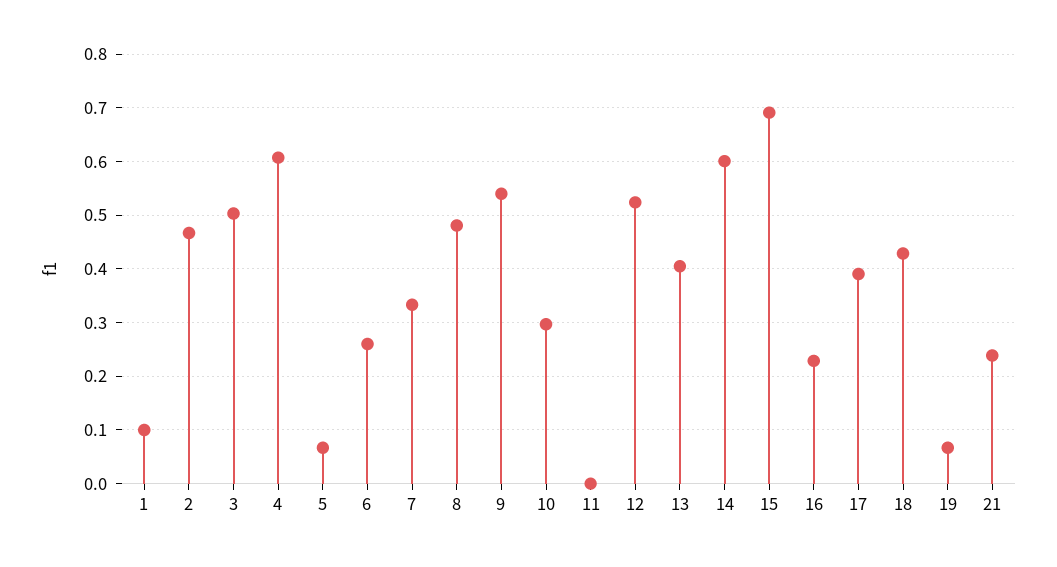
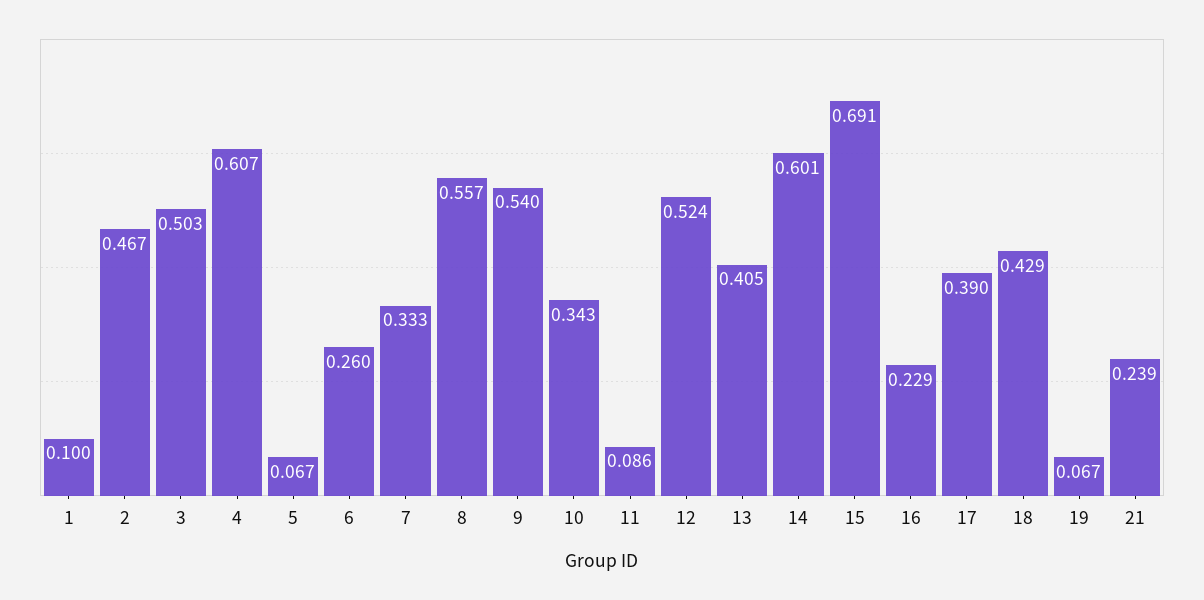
  {
    "1": 0.1,
    "2": 0.467,
    "3": 0.503,
    "4": 0.607,
    "5": 0.067,
    "6": 0.26,
    "7": 0.333,
-   "8": 0.48,
+   "8": 0.557,
    "9": 0.54,
-   "10": 0.3,
+   "10": 0.343,
-   "11": 0,
+   "11": 0.086,
    "12": 0.524,
    "13": 0.405,
    "14": 0.601,
    "15": 0.691,
    "16": 0.229,
    "17": 0.39,
    "18": 0.429,
    "19": 0.067,
    "21": 0.239
  }

